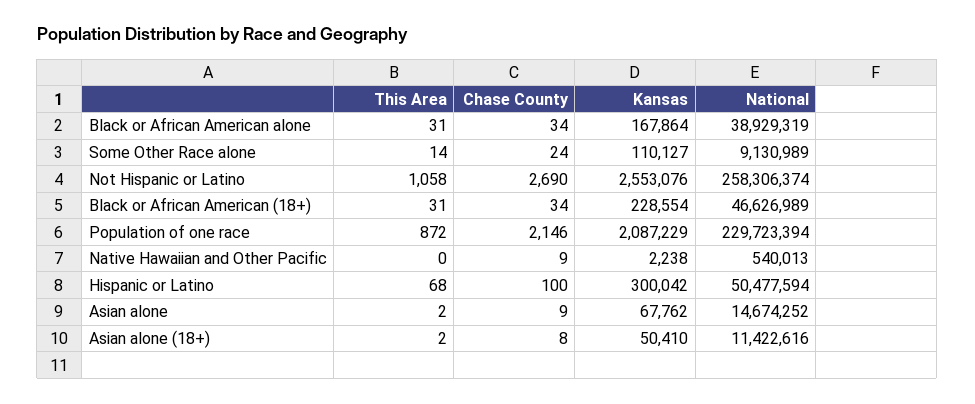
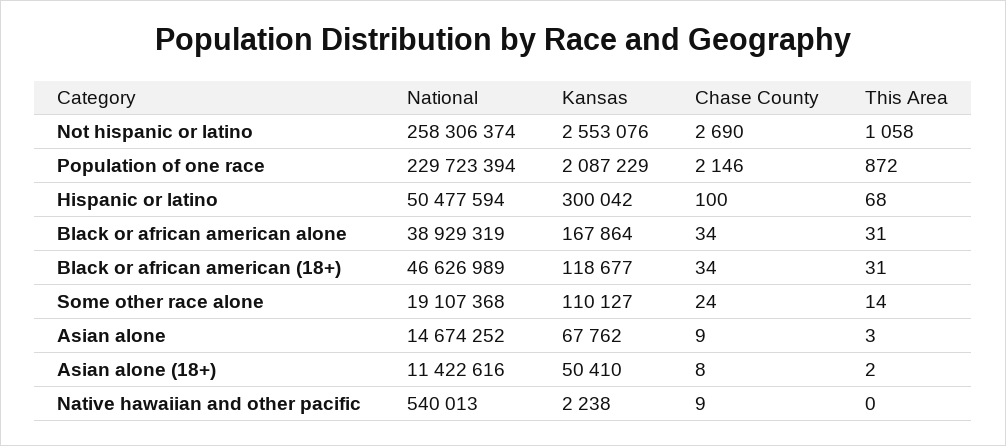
  {
    "This Area": {
      "Black or African American alone": 31,
      "Some Other Race alone": 14,
      "Not Hispanic or Latino": 1058,
      "Black or African American (18+)": 31,
      "Population of one race": 872,
      "Native Hawaiian and Other Pacific": 0,
      "Hispanic or Latino": 68,
-     "Asian alone": 2,
+     "Asian alone": 3,
      "Asian alone (18+)": 2
    },
    "Chase County": {
      "Black or African American alone": 34,
      "Some Other Race alone": 24,
      "Not Hispanic or Latino": 2690,
      "Black or African American (18+)": 34,
      "Population of one race": 2146,
      "Native Hawaiian and Other Pacific": 9,
      "Hispanic or Latino": 100,
      "Asian alone": 9,
      "Asian alone (18+)": 8
    },
    "Kansas": {
      "Black or African American alone": 167864,
      "Some Other Race alone": 110127,
      "Not Hispanic or Latino": 2553076,
-     "Black or African American (18+)": 228554,
+     "Black or African American (18+)": 118677,
      "Population of one race": 2087229,
      "Native Hawaiian and Other Pacific": 2238,
      "Hispanic or Latino": 300042,
      "Asian alone": 67762,
      "Asian alone (18+)": 50410
    },
    "National": {
      "Black or African American alone": 38929319,
-     "Some Other Race alone": 9130989,
+     "Some Other Race alone": 19107368,
      "Not Hispanic or Latino": 258306374,
      "Black or African American (18+)": 46626989,
      "Population of one race": 229723394,
      "Native Hawaiian and Other Pacific": 540013,
      "Hispanic or Latino": 50477594,
      "Asian alone": 14674252,
      "Asian alone (18+)": 11422616
    }
  }

